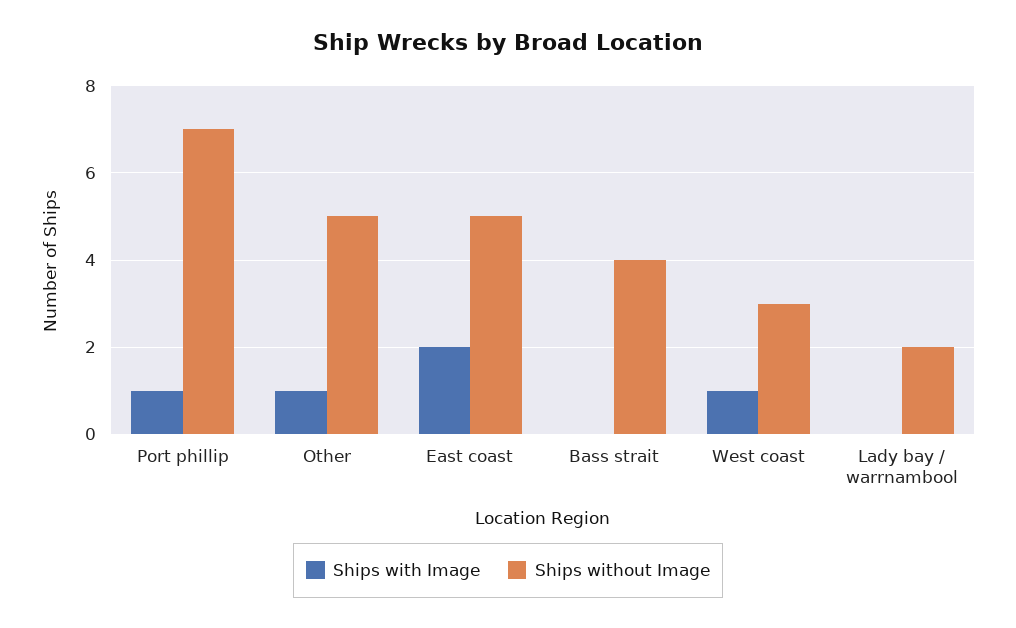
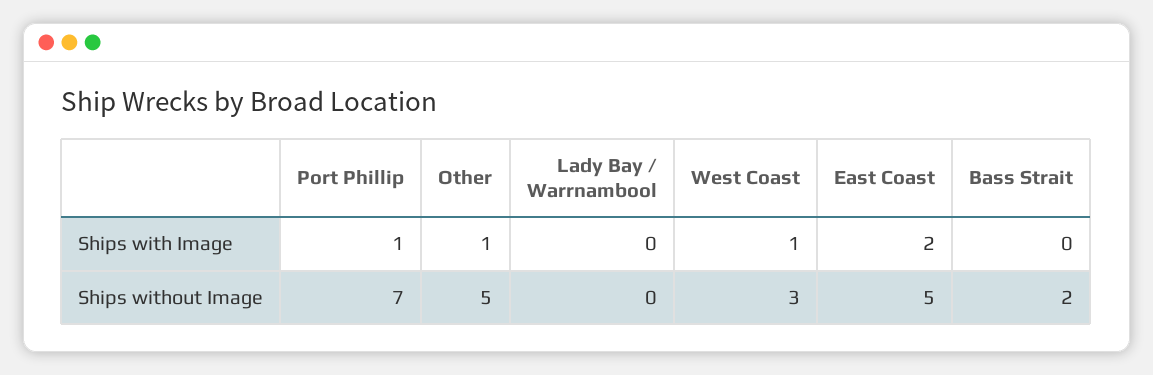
  {
    "Ships with Image": {
      "Port phillip": 1,
      "Other": 1,
      "East coast": 2,
      "Bass strait": 0,
      "West coast": 1,
      "Lady bay / warrnambool": 0
    },
    "Ships without Image": {
      "Port phillip": 7,
      "Other": 5,
      "East coast": 5,
-     "Bass strait": 4,
+     "Bass strait": 2,
      "West coast": 3,
-     "Lady bay / warrnambool": 2
+     "Lady bay / warrnambool": 0
    }
  }

